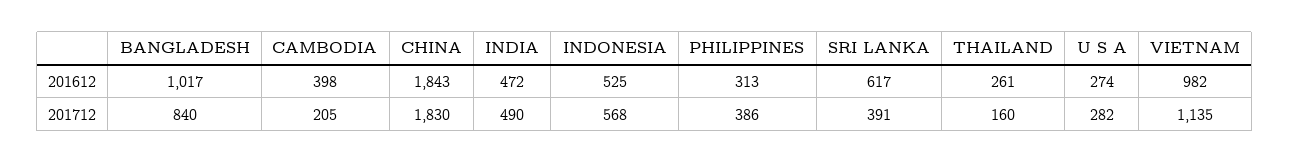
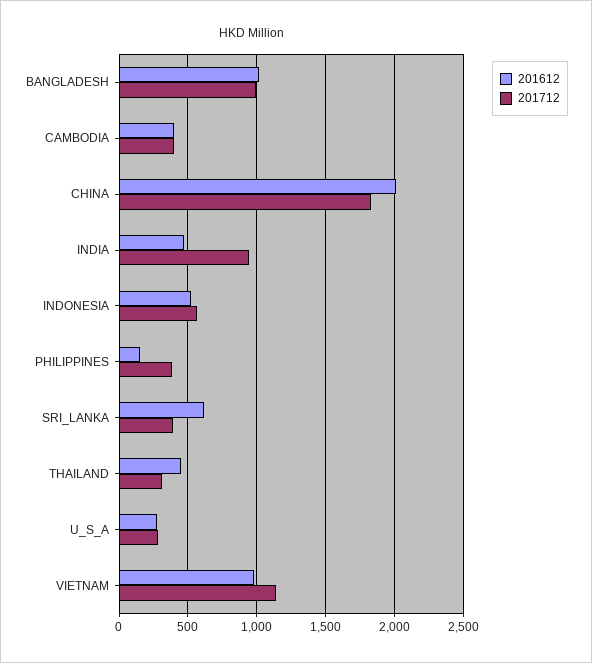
  {
    "201612": {
      "BANGLADESH": 1017,
      "CAMBODIA": 398,
-     "CHINA": 1843,
+     "CHINA": 2000,
      "INDIA": 472,
      "INDONESIA": 525,
-     "PHILIPPINES": 313,
+     "PHILIPPINES": 150,
      "SRI LANKA": 617,
-     "THAILAND": 261,
+     "THAILAND": 450,
      "U S A": 274,
      "VIETNAM": 982
    },
    "201712": {
-     "BANGLADESH": 840,
+     "BANGLADESH": 1000,
-     "CAMBODIA": 205,
+     "CAMBODIA": 400,
      "CHINA": 1830,
-     "INDIA": 490,
+     "INDIA": 950,
      "INDONESIA": 568,
      "PHILIPPINES": 386,
      "SRI LANKA": 391,
-     "THAILAND": 160,
+     "THAILAND": 300,
      "U S A": 282,
      "VIETNAM": 1135
    }
  }

